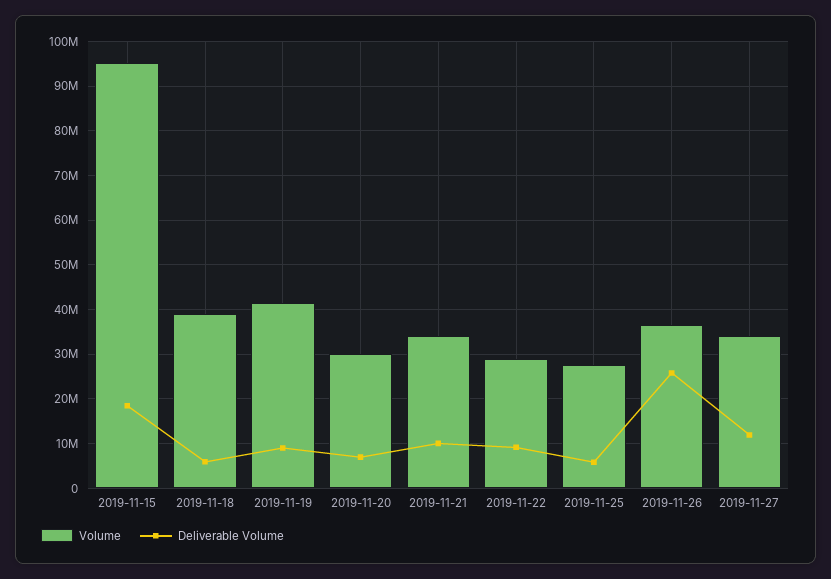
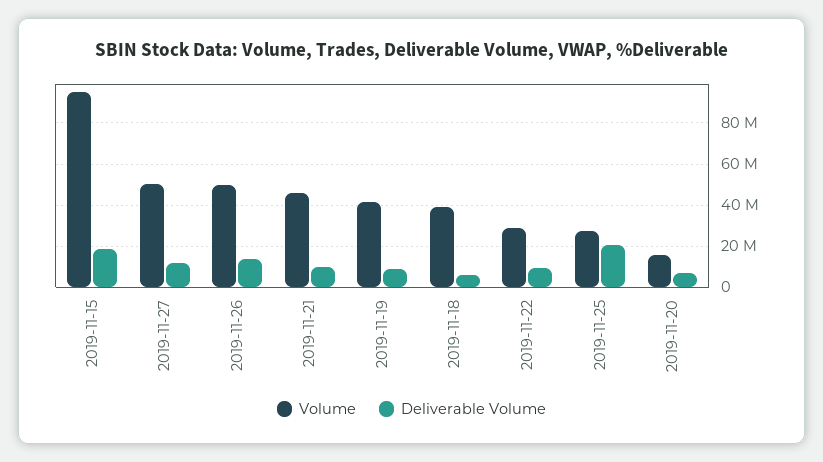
  {
    "Volume": {
      "2019-11-15": 96000000,
      "2019-11-18": 40000000,
      "2019-11-19": 42000000,
-     "2019-11-20": 30000000,
+     "2019-11-20": 15000000,
-     "2019-11-21": 34000000,
+     "2019-11-21": 45000000,
      "2019-11-22": 28000000,
      "2019-11-25": 28000000,
-     "2019-11-26": 36000000,
+     "2019-11-26": 50000000,
-     "2019-11-27": 34000000
+     "2019-11-27": 50000000
    },
    "Deliverable Volume": {
      "2019-11-15": 18000000,
      "2019-11-18": 6000000,
      "2019-11-19": 10000000,
      "2019-11-20": 6000000,
      "2019-11-21": 10000000,
      "2019-11-22": 10000000,
-     "2019-11-25": 6000000,
+     "2019-11-25": 20000000,
-     "2019-11-26": 26000000,
+     "2019-11-26": 15000000,
      "2019-11-27": 12000000
    }
  }

